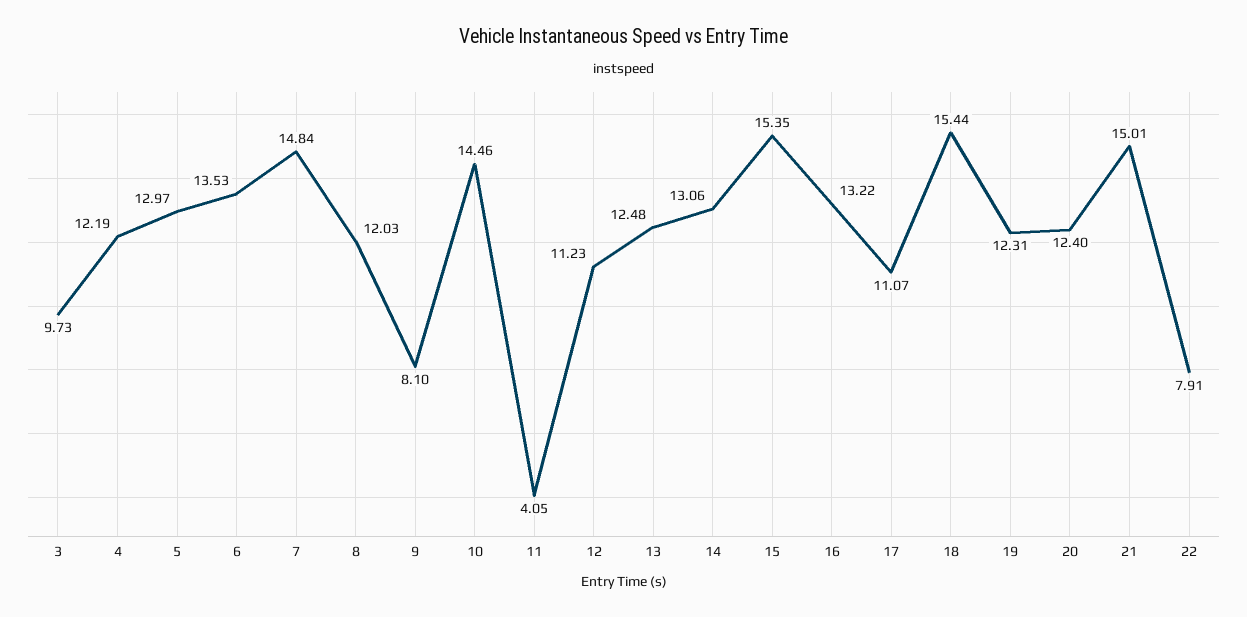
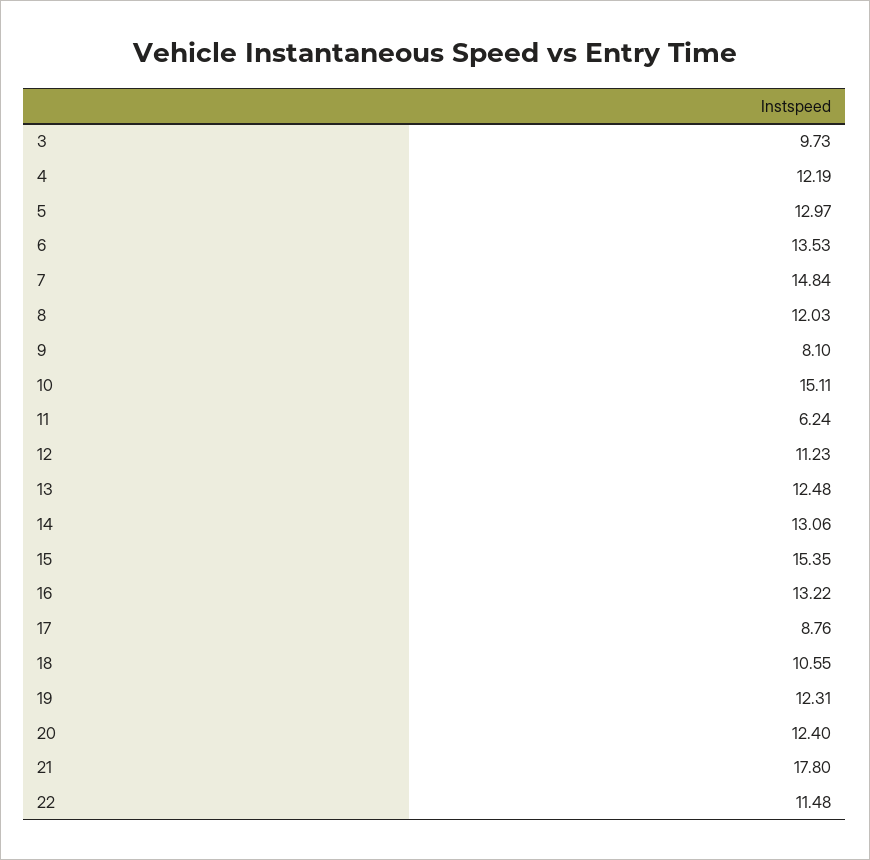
  {
    "3": 9.73,
    "4": 12.19,
    "5": 12.97,
    "6": 13.53,
    "7": 14.84,
    "8": 12.03,
    "9": 8.1,
-   "10": 14.46,
+   "10": 15.11,
-   "11": 4.05,
+   "11": 6.24,
    "12": 11.23,
    "13": 12.48,
    "14": 13.06,
    "15": 15.35,
    "16": 13.22,
-   "17": 11.07,
+   "17": 8.76,
-   "18": 15.44,
+   "18": 10.55,
    "19": 12.31,
    "20": 12.4,
-   "21": 15.01,
+   "21": 17.8,
-   "22": 7.91
+   "22": 11.48
  }

